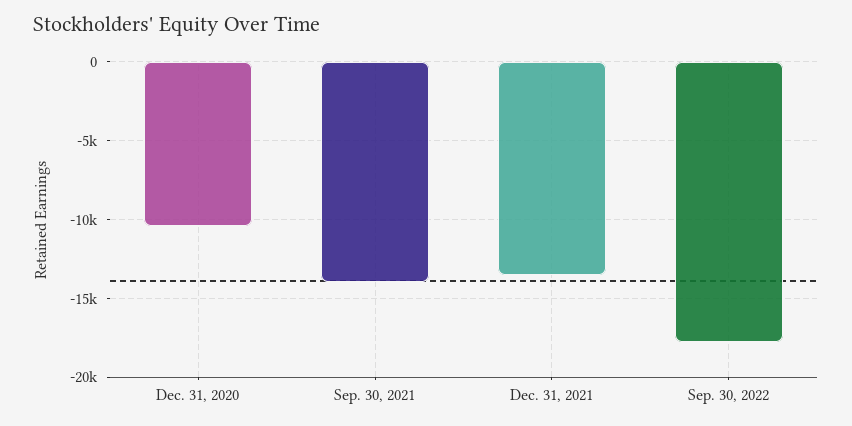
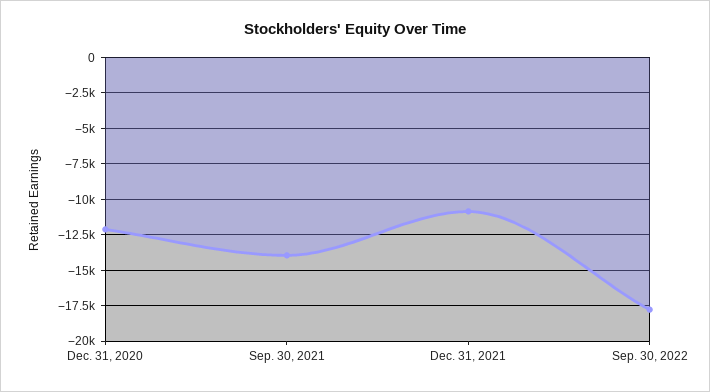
  {
-   "Dec. 31, 2020": -10500,
+   "Dec. 31, 2020": -12000,
    "Sep. 30, 2021": -14000,
-   "Dec. 31, 2021": -13500,
+   "Dec. 31, 2021": -11000,
    "Sep. 30, 2022": -18000
  }

